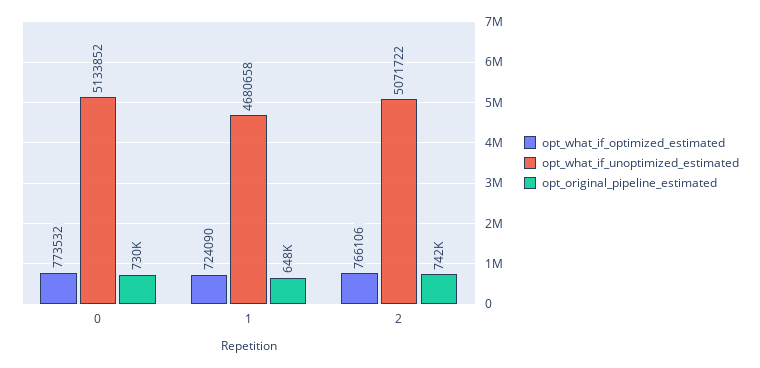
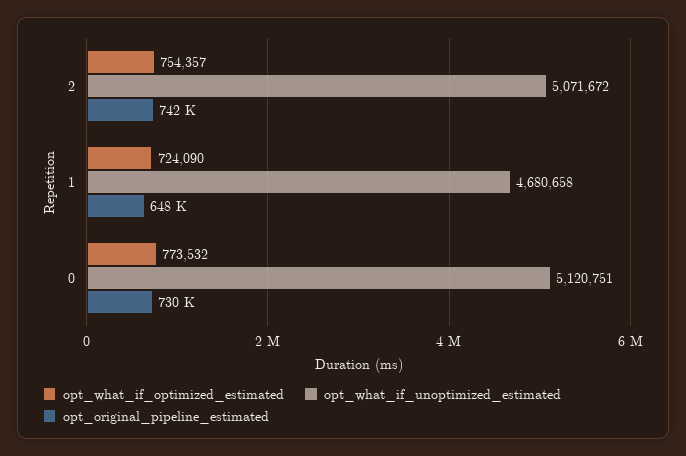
  {
    "opt_what_if_optimized_estimated": {
      "0": 773532,
      "1": 724090,
-     "2": 766106
+     "2": 754357
    },
    "opt_what_if_unoptimized_estimated": {
-     "0": 5133852,
+     "0": 5120751,
      "1": 4680658,
-     "2": 5071722
+     "2": 5071672
    },
    "opt_original_pipeline_estimated": {
      "0": 730000,
      "1": 648000,
      "2": 742000
    }
  }

